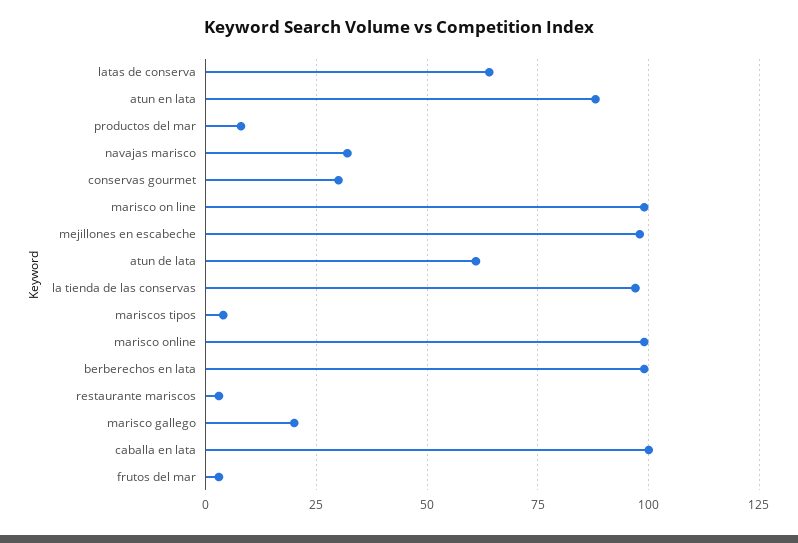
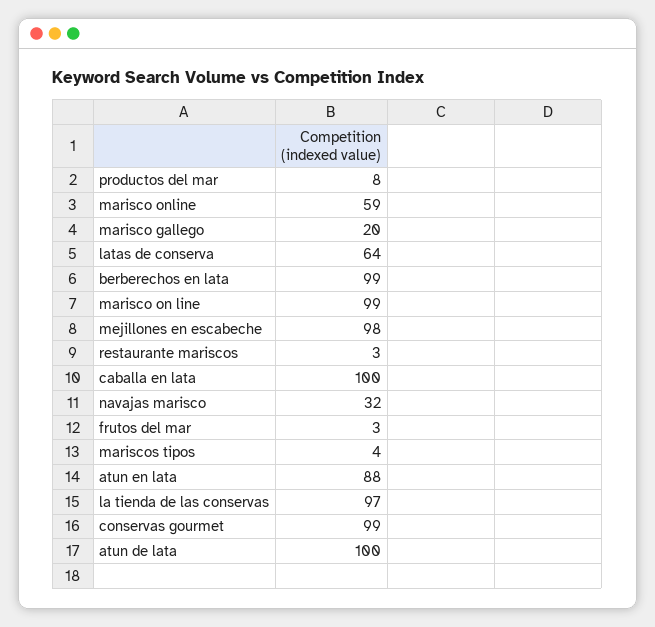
  {
    "latas de conserva": 64,
    "atun en lata": 88,
    "productos del mar": 8,
    "navajas marisco": 32,
-   "conservas gourmet": 30,
+   "conservas gourmet": 99,
    "marisco on line": 99,
    "mejillones en escabeche": 98,
-   "atun de lata": 60,
+   "atun de lata": 100,
    "la tienda de las conservas": 97,
    "mariscos tipos": 4,
-   "marisco online": 100,
+   "marisco online": 59,
    "berberechos en lata": 99,
    "restaurante mariscos": 3,
    "marisco gallego": 20,
    "caballa en lata": 100,
    "frutos del mar": 3
  }

